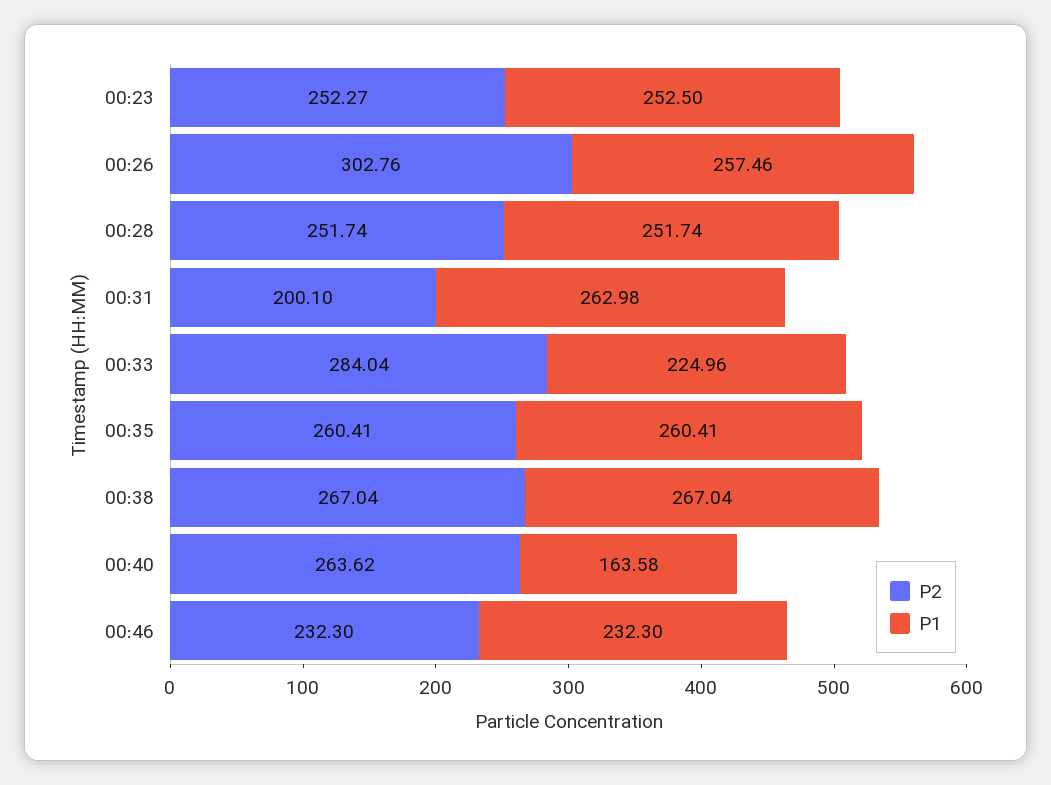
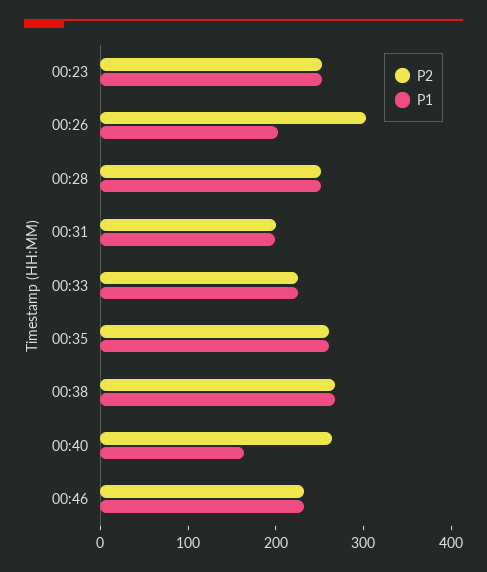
  {
    "P2": {
      "00:23": 252.27,
      "00:26": 302.76,
      "00:28": 251.74,
      "00:31": 200.1,
-     "00:33": 284.04,
+     "00:33": 220,
      "00:35": 260.41,
      "00:38": 267.04,
      "00:40": 263.62,
      "00:46": 232.3
    },
    "P1": {
      "00:23": 252.5,
-     "00:26": 257.46,
+     "00:26": 200,
      "00:28": 251.74,
-     "00:31": 262.98,
+     "00:31": 200,
      "00:33": 224.96,
      "00:35": 260.41,
      "00:38": 267.04,
      "00:40": 163.58,
      "00:46": 232.3
    }
  }

